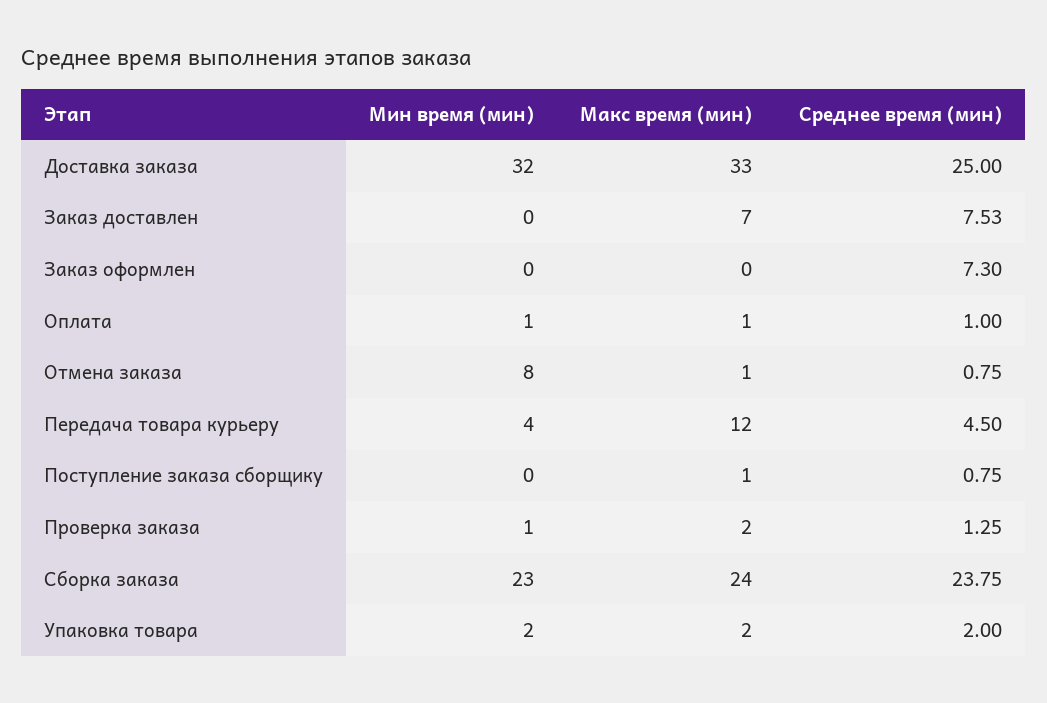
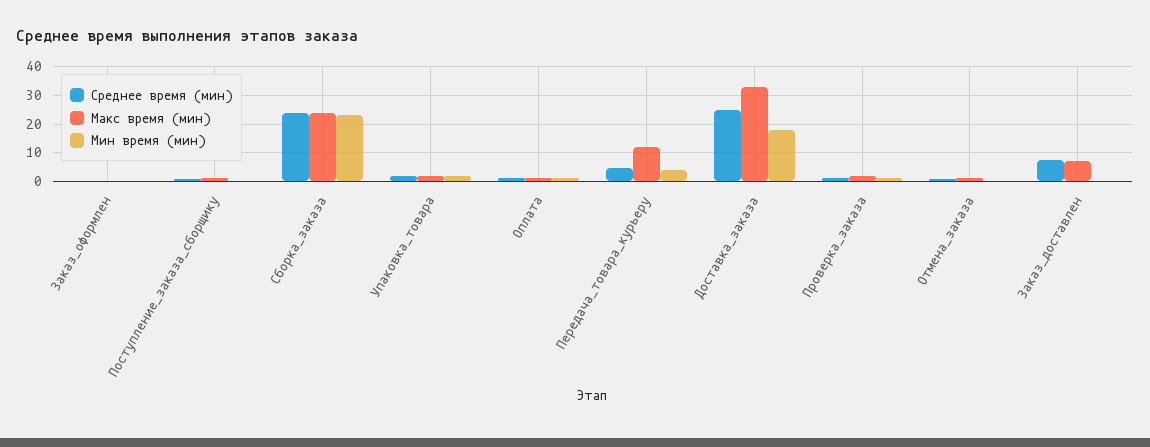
  {
    "Мин время (мин)": {
-     "Доставка заказа": 32,
+     "Доставка заказа": 17.5,
      "Заказ доставлен": 0,
      "Заказ оформлен": 0,
      "Оплата": 1,
-     "Отмена заказа": 8,
+     "Отмена заказа": 0,
      "Передача товара курьеру": 4,
      "Поступление заказа сборщику": 0,
      "Проверка заказа": 1,
      "Сборка заказа": 23,
      "Упаковка товара": 2
    },
    "Макс время (мин)": {
      "Доставка заказа": 33,
      "Заказ доставлен": 7,
      "Заказ оформлен": 0,
      "Оплата": 1,
      "Отмена заказа": 1,
      "Передача товара курьеру": 12,
      "Поступление заказа сборщику": 1,
      "Проверка заказа": 2,
      "Сборка заказа": 24,
      "Упаковка товара": 2
    },
    "Среднее время (мин)": {
      "Доставка заказа": 25,
      "Заказ доставлен": 7.53,
-     "Заказ оформлен": 7.3,
+     "Заказ оформлен": 0,
      "Оплата": 1,
      "Отмена заказа": 0.75,
      "Передача товара курьеру": 4.5,
      "Поступление заказа сборщику": 0.75,
      "Проверка заказа": 1.25,
      "Сборка заказа": 23.75,
      "Упаковка товара": 2
    }
  }

